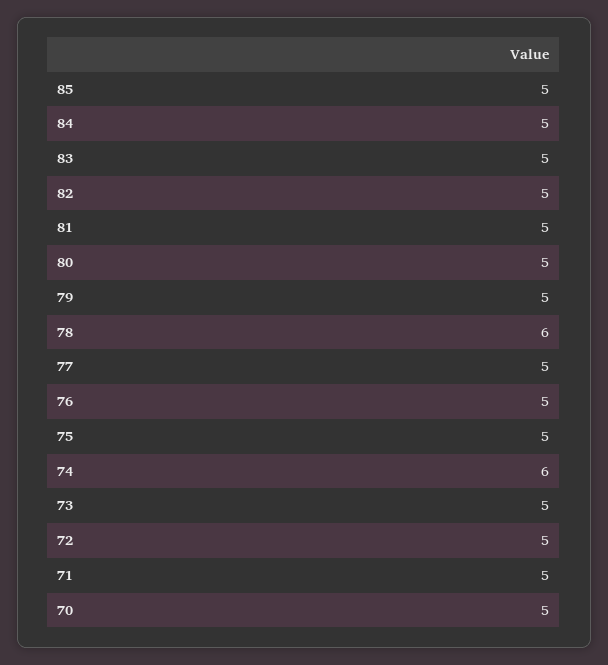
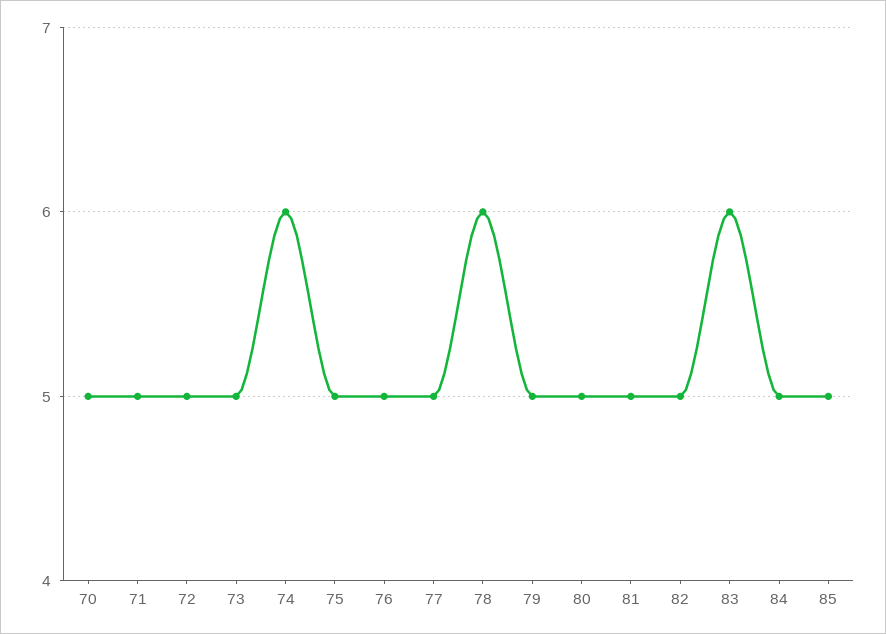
  {
    "85": 5,
    "84": 5,
-   "83": 5,
+   "83": 6,
    "82": 5,
    "81": 5,
    "80": 5,
    "79": 5,
    "78": 6,
    "77": 5,
    "76": 5,
    "75": 5,
    "74": 6,
    "73": 5,
    "72": 5,
    "71": 5,
    "70": 5
  }

